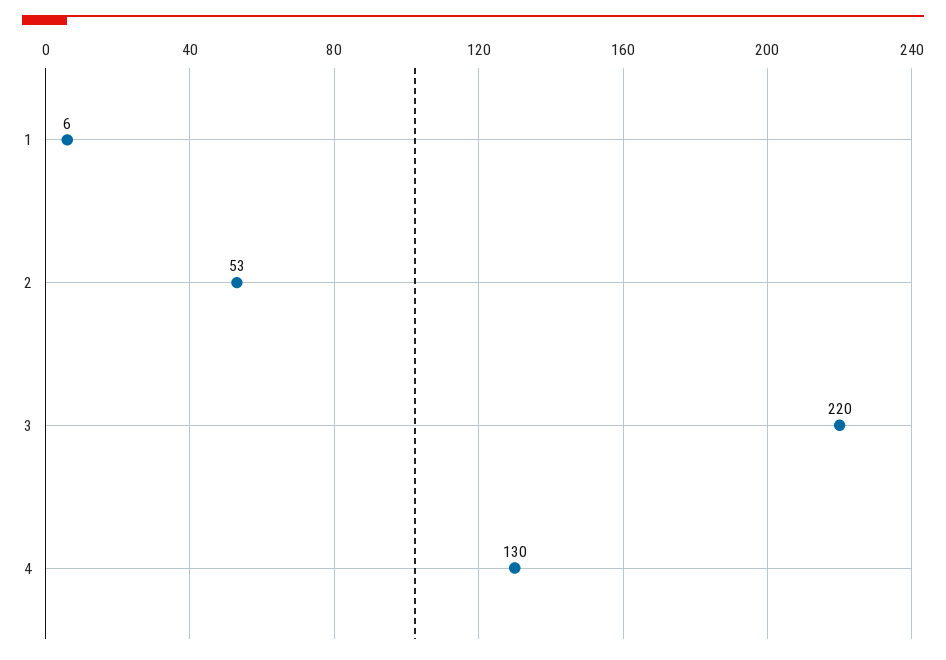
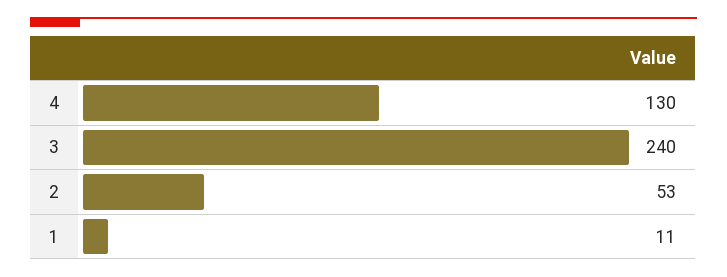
  {
-   "1": 6,
+   "1": 11,
    "2": 53,
-   "3": 220,
+   "3": 240,
    "4": 130
  }

